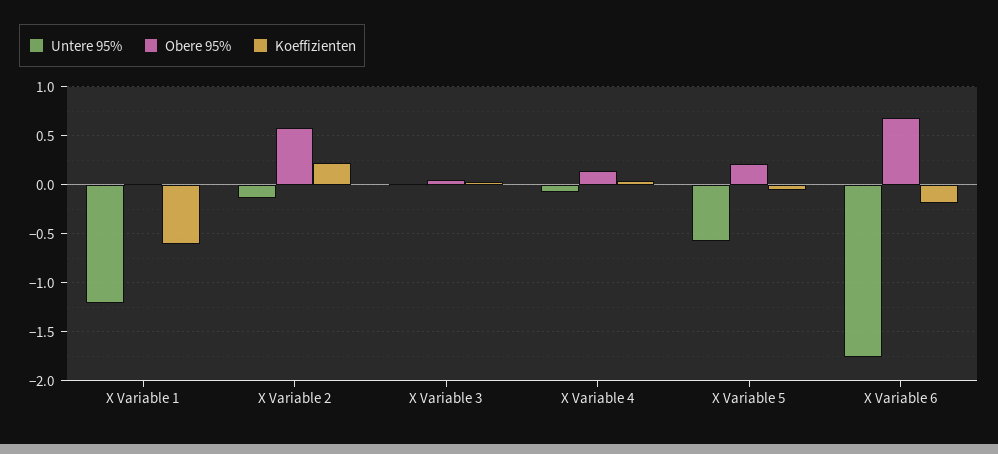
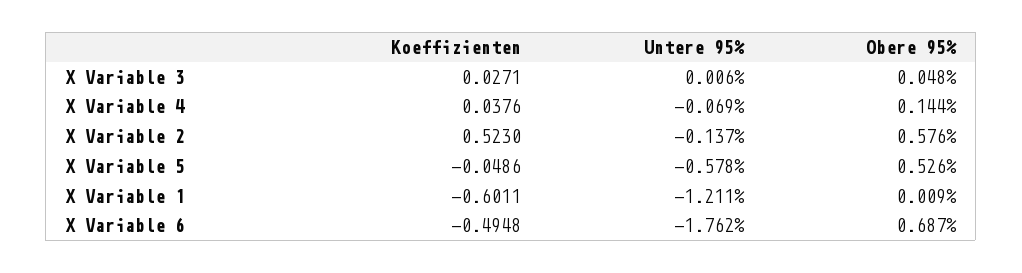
  {
    "Untere 95%": {
      "X Variable 1": -1.211,
      "X Variable 2": -0.137,
      "X Variable 3": 0.006,
      "X Variable 4": -0.069,
      "X Variable 5": -0.578,
      "X Variable 6": -1.762
    },
    "Obere 95%": {
      "X Variable 1": 0.009,
      "X Variable 2": 0.576,
      "X Variable 3": 0.048,
      "X Variable 4": 0.144,
-     "X Variable 5": 0.2,
+     "X Variable 5": 0.526,
      "X Variable 6": 0.687
    },
    "Koeffizienten": {
      "X Variable 1": -0.6011,
-     "X Variable 2": 0.2,
+     "X Variable 2": 0.523,
      "X Variable 3": 0.0271,
      "X Variable 4": 0.0376,
      "X Variable 5": -0.0486,
-     "X Variable 6": -0.2
+     "X Variable 6": -0.4948
    }
  }

